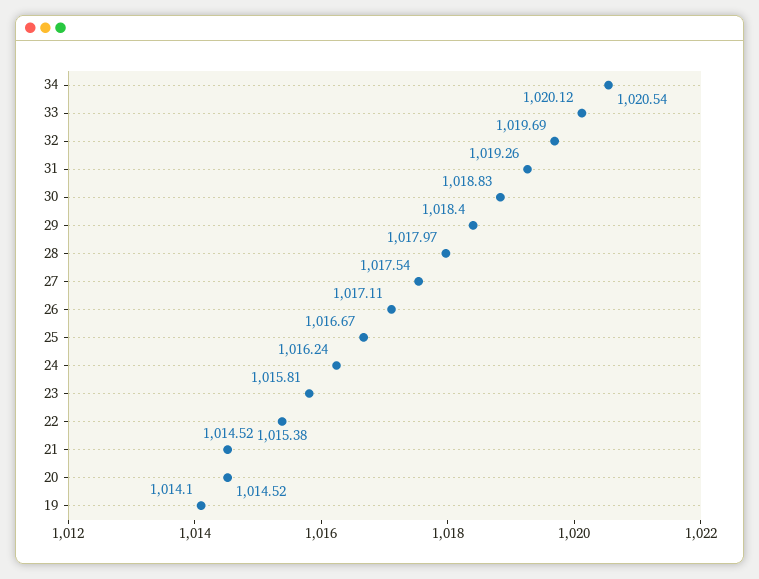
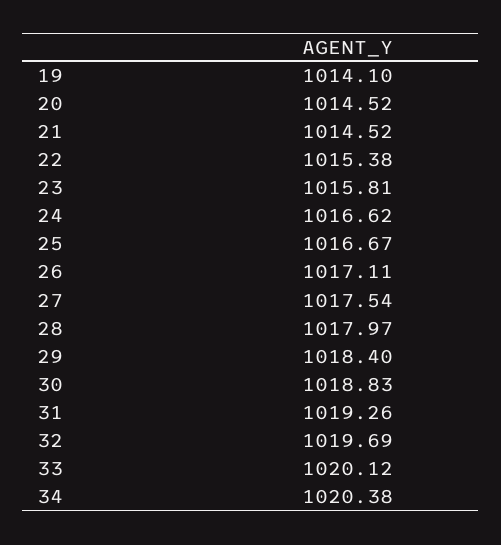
  {
-   "34": 1020.54,
+   "34": 1020.38,
    "33": 1020.12,
    "32": 1019.69,
    "31": 1019.26,
    "30": 1018.83,
    "29": 1018.4,
    "28": 1017.97,
    "27": 1017.54,
    "26": 1017.11,
    "25": 1016.67,
-   "24": 1016.24,
+   "24": 1016.62,
    "23": 1015.81,
    "22": 1015.38,
    "21": 1014.52,
    "20": 1014.52,
    "19": 1014.1
  }

